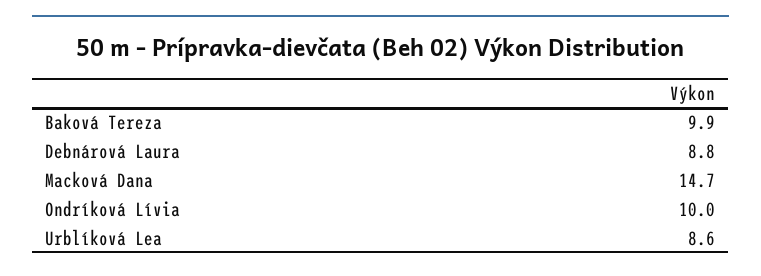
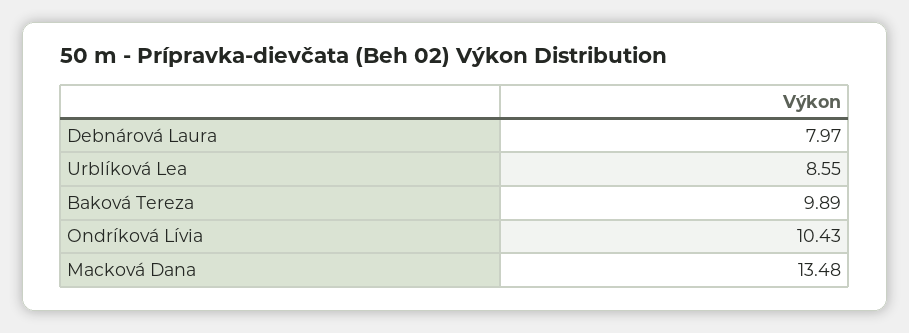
  {
    "Baková Tereza": 9.89,
-   "Debnárová Laura": 8.8,
+   "Debnárová Laura": 7.97,
-   "Macková Dana": 14.7,
+   "Macková Dana": 13.48,
-   "Ondríková Lívia": 10,
+   "Ondríková Lívia": 10.43,
    "Urblíková Lea": 8.55
  }

